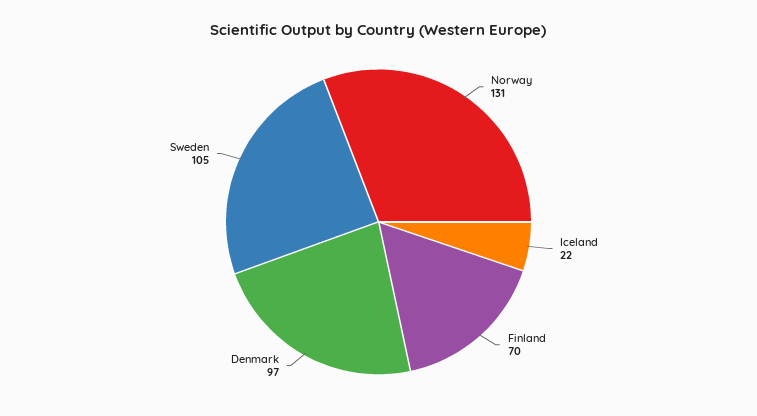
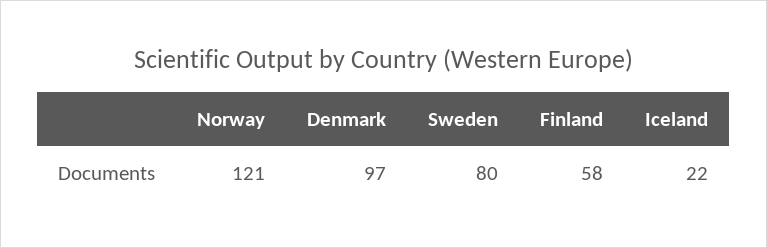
  {
-   "Norway": 131,
+   "Norway": 121,
    "Iceland": 22,
-   "Finland": 70,
+   "Finland": 58,
    "Denmark": 97,
-   "Sweden": 105
+   "Sweden": 80
  }

